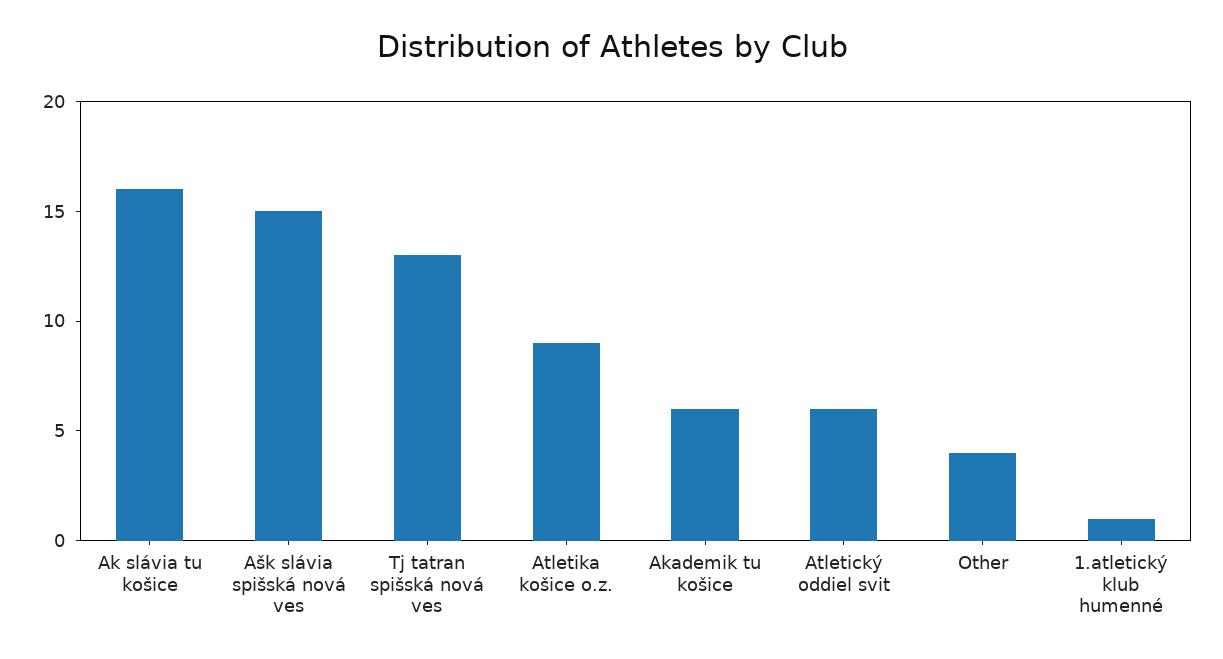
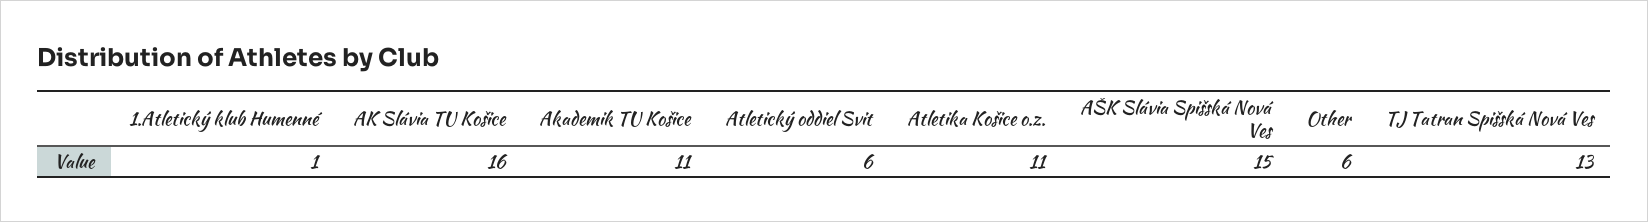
  {
    "Ak slávia tu košice": 16,
    "Ašk slávia spišská nová ves": 15,
    "Tj tatran spišská nová ves": 13,
-   "Atletika košice o.z.": 9,
+   "Atletika košice o.z.": 11,
-   "Akademik tu košice": 6,
+   "Akademik tu košice": 11,
    "Atletický oddiel svit": 6,
-   "Other": 4,
+   "Other": 6,
    "1.atletický klub humenné": 1
  }

